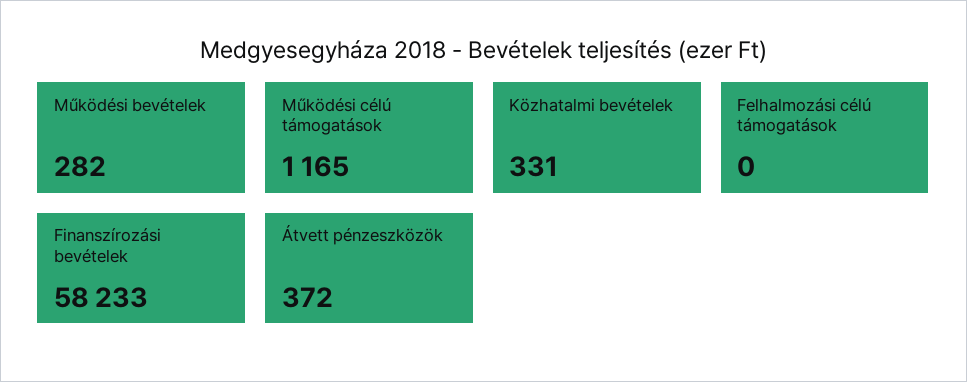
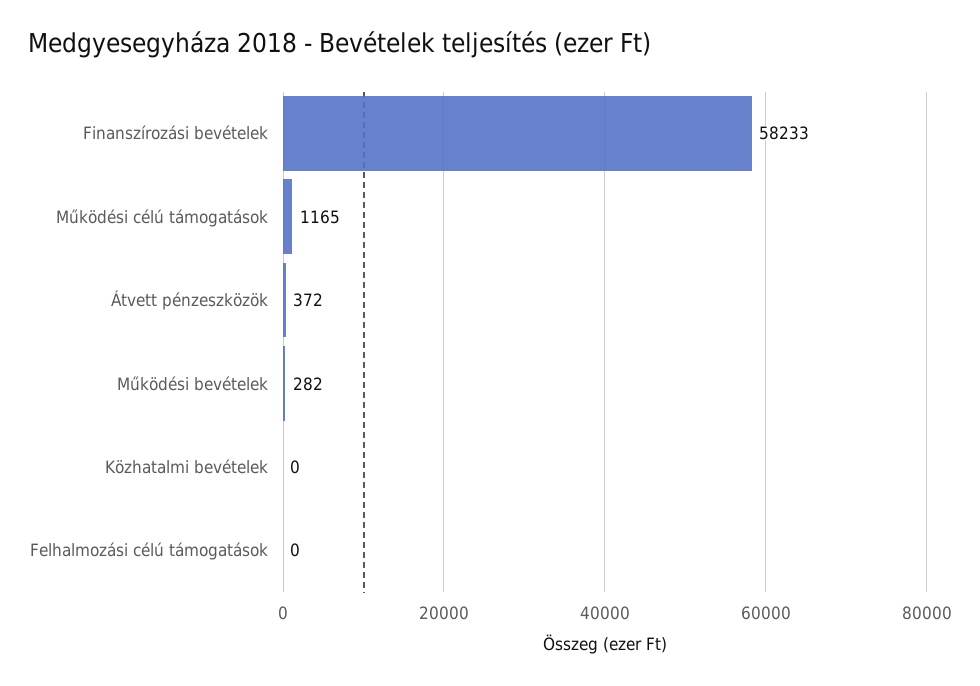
  {
    "Működési bevételek": 282,
    "Működési célú támogatások": 1165,
-   "Közhatalmi bevételek": 331,
+   "Közhatalmi bevételek": 0,
    "Felhalmozási célú támogatások": 0,
    "Finanszírozási bevételek": 58233,
    "Átvett pénzeszközök": 372
  }

